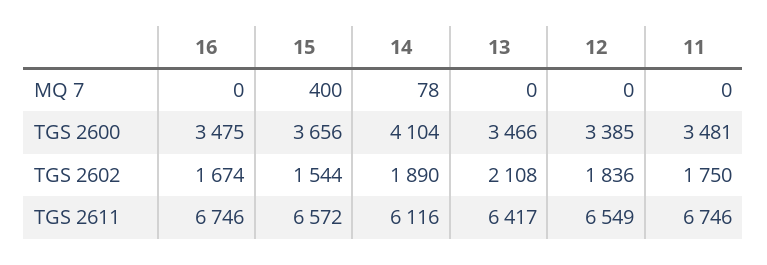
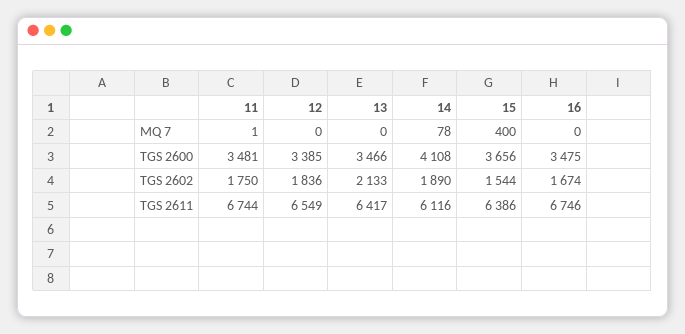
  {
    "16": {
      "MQ 7": 0,
      "TGS 2600": 3475,
      "TGS 2602": 1674,
      "TGS 2611": 6746
    },
    "15": {
      "MQ 7": 400,
      "TGS 2600": 3656,
      "TGS 2602": 1544,
-     "TGS 2611": 6572
+     "TGS 2611": 6386
    },
    "14": {
      "MQ 7": 78,
-     "TGS 2600": 4104,
+     "TGS 2600": 4108,
      "TGS 2602": 1890,
      "TGS 2611": 6116
    },
    "13": {
      "MQ 7": 0,
      "TGS 2600": 3466,
-     "TGS 2602": 2108,
+     "TGS 2602": 2133,
      "TGS 2611": 6417
    },
    "12": {
      "MQ 7": 0,
      "TGS 2600": 3385,
      "TGS 2602": 1836,
      "TGS 2611": 6549
    },
    "11": {
-     "MQ 7": 0,
+     "MQ 7": 1,
      "TGS 2600": 3481,
      "TGS 2602": 1750,
-     "TGS 2611": 6746
+     "TGS 2611": 6744
    }
  }

